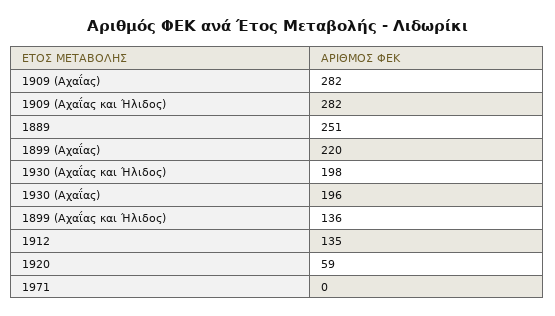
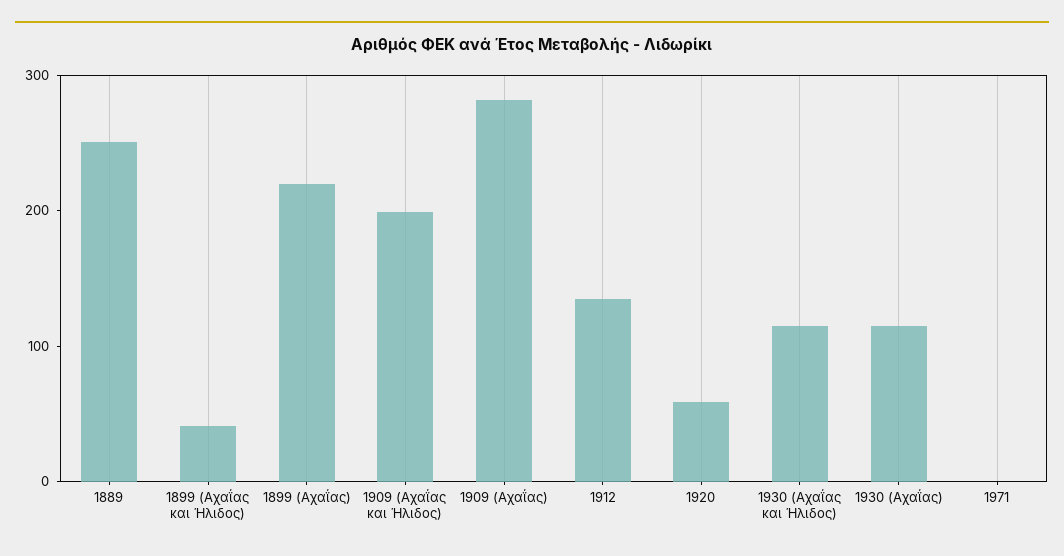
  {
    "1909 (Αχαΐας)": 282,
-   "1909 (Αχαΐας και Ήλιδος)": 282,
+   "1909 (Αχαΐας και Ήλιδος)": 200,
    "1889": 251,
    "1899 (Αχαΐας)": 220,
-   "1930 (Αχαΐας και Ήλιδος)": 198,
+   "1930 (Αχαΐας και Ήλιδος)": 120,
-   "1930 (Αχαΐας)": 196,
+   "1930 (Αχαΐας)": 120,
-   "1899 (Αχαΐας και Ήλιδος)": 136,
+   "1899 (Αχαΐας και Ήλιδος)": 40,
    "1912": 135,
    "1920": 59,
    "1971": 0
  }

